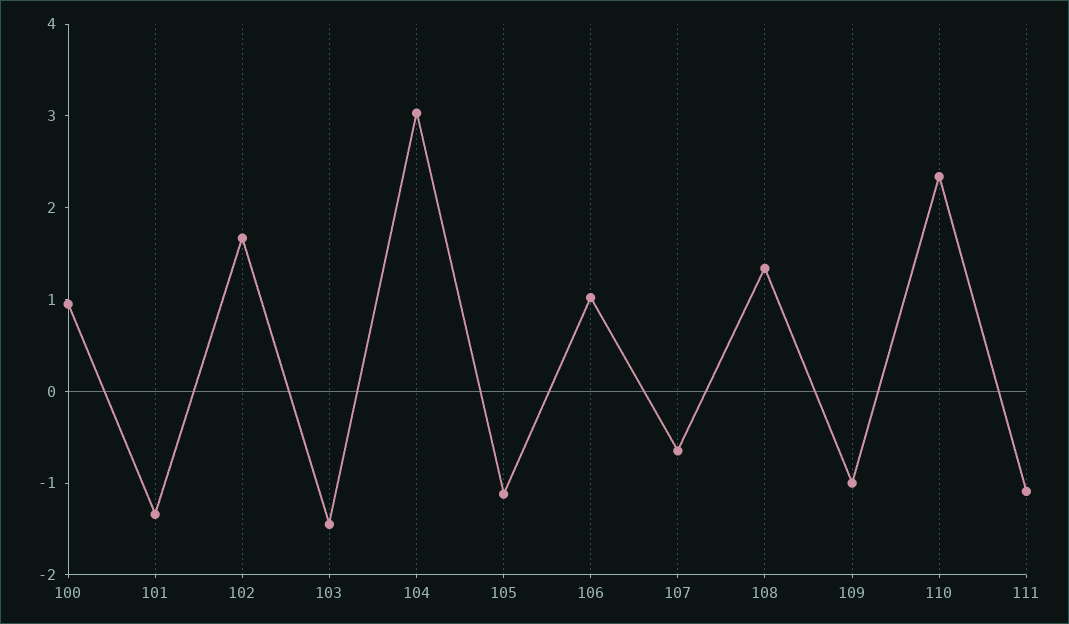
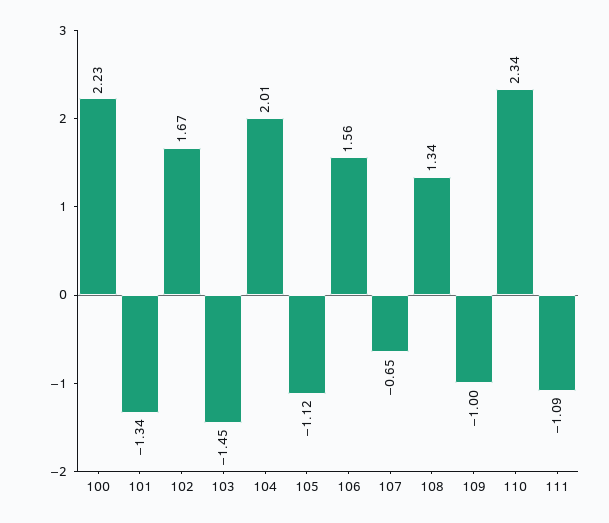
  {
-   "100": 1,
+   "100": 2.23,
    "101": -1.34,
    "102": 1.67,
    "103": -1.45,
-   "104": 3,
+   "104": 2.01,
    "105": -1.12,
-   "106": 1,
+   "106": 1.56,
    "107": -0.65,
    "108": 1.34,
    "109": -1,
    "110": 2.34,
    "111": -1.09
  }

